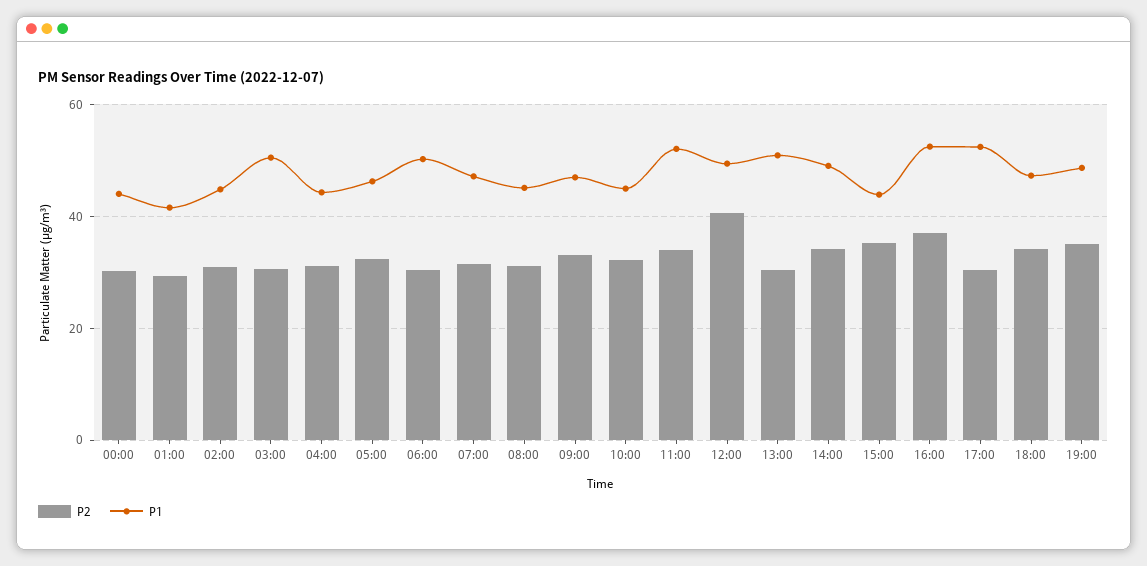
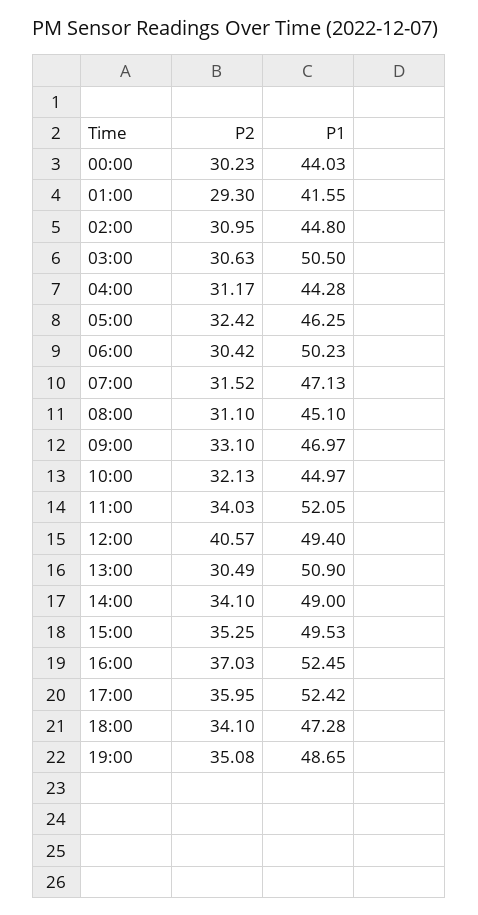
  {
    "P2": {
      "00:00": 30.23,
      "01:00": 29.3,
      "02:00": 30.95,
      "03:00": 30.63,
      "04:00": 31.17,
      "05:00": 32.42,
      "06:00": 30.42,
      "07:00": 31.52,
      "08:00": 31.1,
      "09:00": 33.1,
      "10:00": 32.13,
      "11:00": 34.03,
      "12:00": 40.57,
      "13:00": 30.49,
      "14:00": 34.1,
      "15:00": 35.25,
      "16:00": 37.03,
-     "17:00": 30,
+     "17:00": 35.95,
      "18:00": 34.1,
      "19:00": 35.08
    },
    "P1": {
      "00:00": 44.03,
      "01:00": 41.55,
      "02:00": 44.8,
      "03:00": 50.5,
      "04:00": 44.28,
      "05:00": 46.25,
      "06:00": 50.23,
      "07:00": 47.13,
      "08:00": 45.1,
      "09:00": 46.97,
      "10:00": 44.97,
      "11:00": 52.05,
      "12:00": 49.4,
      "13:00": 50.9,
      "14:00": 49,
-     "15:00": 44,
+     "15:00": 49.53,
      "16:00": 52.45,
      "17:00": 52.42,
      "18:00": 47.28,
      "19:00": 48.65
    }
  }

